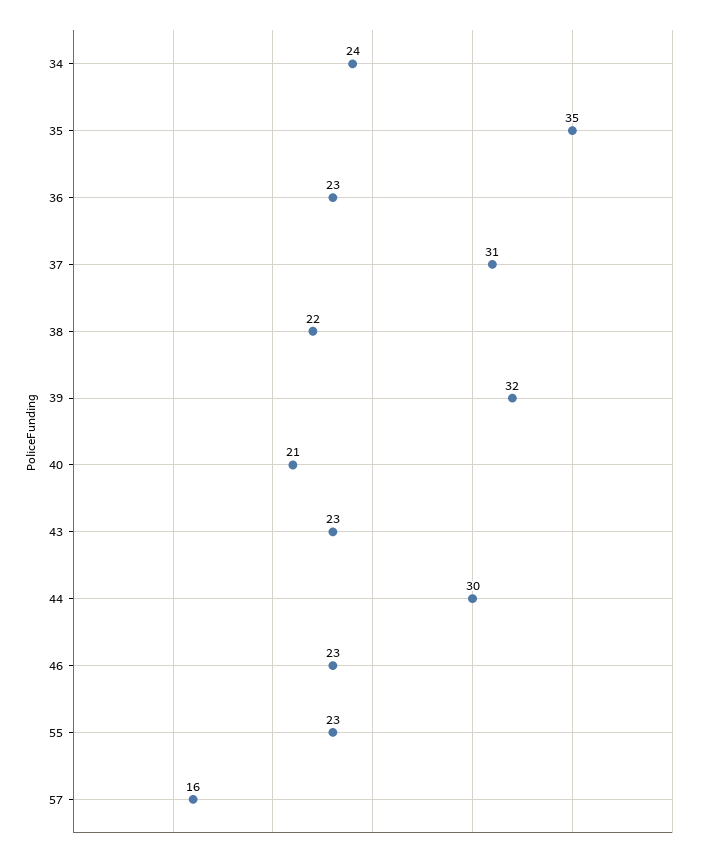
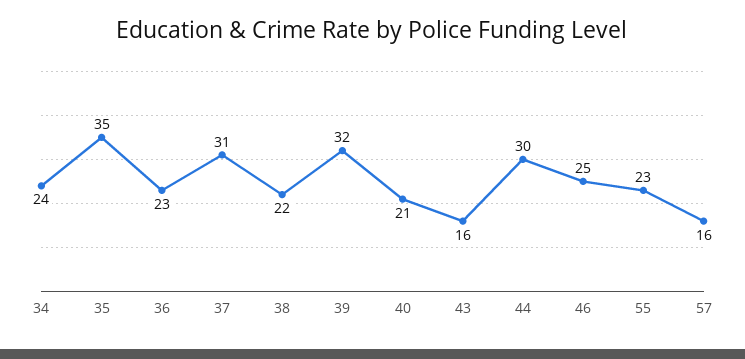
  {
    "34": 24,
    "35": 35,
    "36": 23,
    "37": 31,
    "38": 22,
    "39": 32,
    "40": 21,
-   "43": 23,
+   "43": 16,
    "44": 30,
-   "46": 23,
+   "46": 25,
    "55": 23,
    "57": 16
  }

